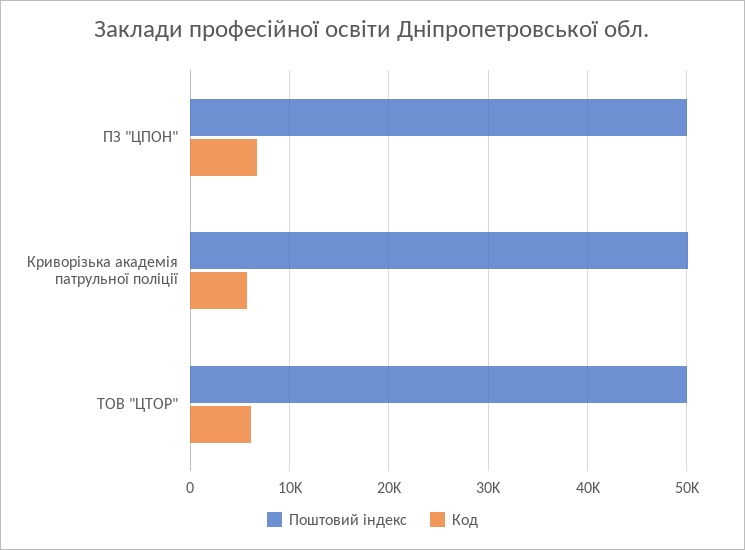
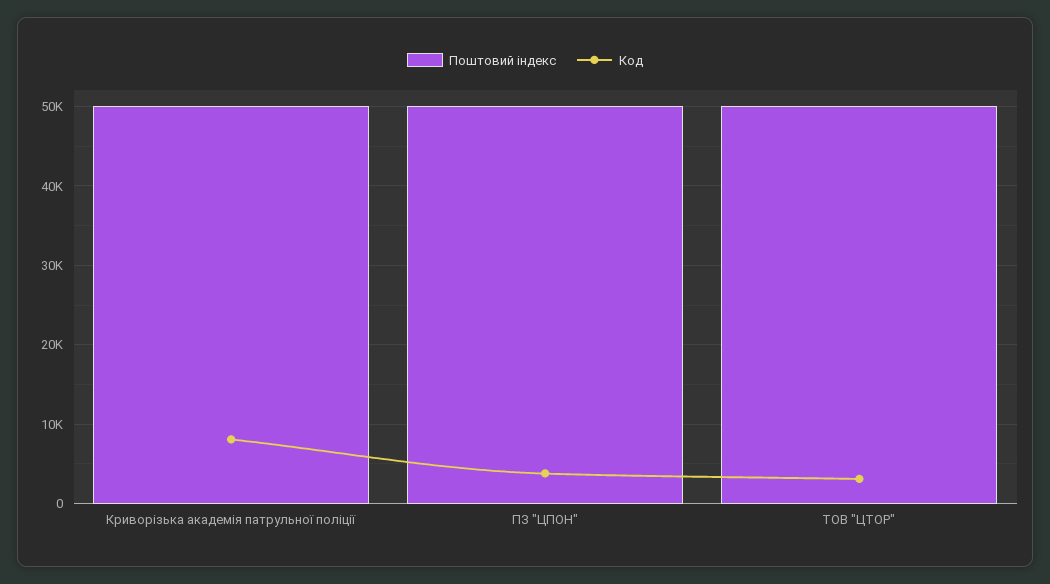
  {
    "Поштовий індекс": {
      "ПЗ \"ЦПОН\"": 50000,
      "Криворізька академія патрульної поліції": 50000,
      "ТОВ \"ЦТОР\"": 50000
    },
    "Код": {
-     "ПЗ \"ЦПОН\"": 7000,
+     "ПЗ \"ЦПОН\"": 4000,
-     "Криворізька академія патрульної поліції": 6000,
+     "Криворізька академія патрульної поліції": 8000,
-     "ТОВ \"ЦТОР\"": 6000
+     "ТОВ \"ЦТОР\"": 3000
    }
  }

